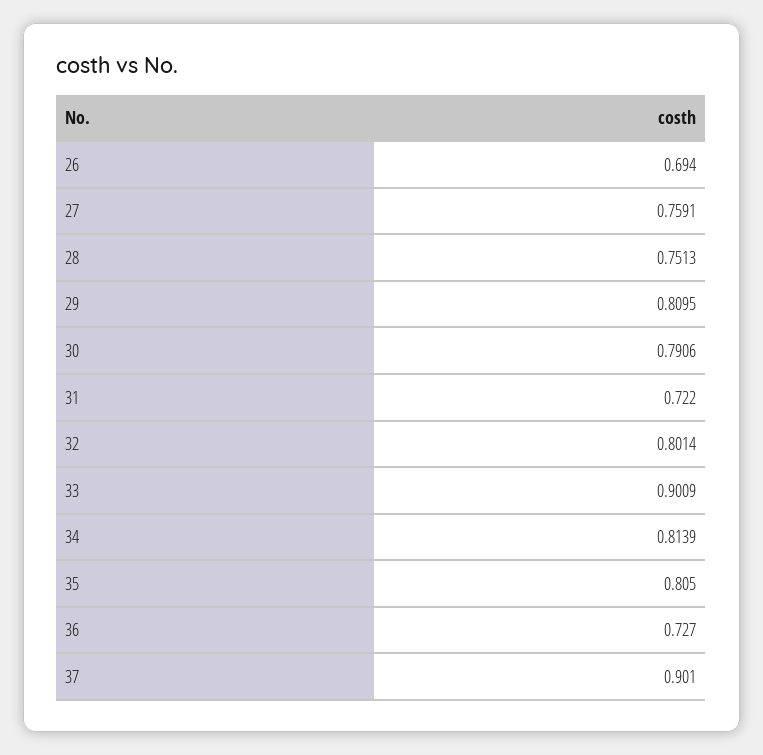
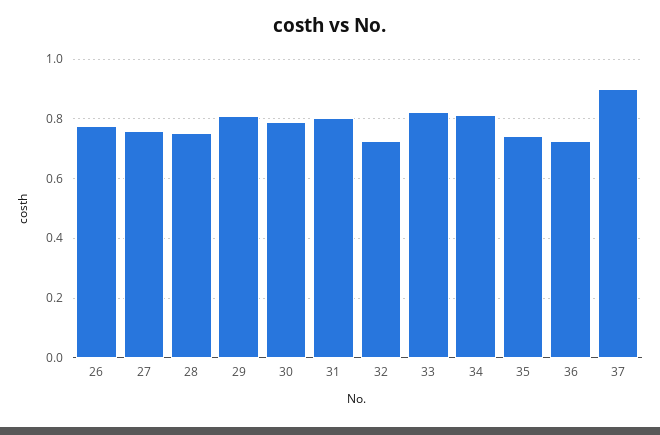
  {
-   "26": 0.694,
+   "26": 0.775,
    "27": 0.7591,
    "28": 0.7513,
    "29": 0.8095,
    "30": 0.7906,
-   "31": 0.722,
+   "31": 0.8,
-   "32": 0.8014,
+   "32": 0.725,
-   "33": 0.9009,
+   "33": 0.825,
    "34": 0.8139,
-   "35": 0.805,
+   "35": 0.75,
    "36": 0.727,
    "37": 0.901
  }

